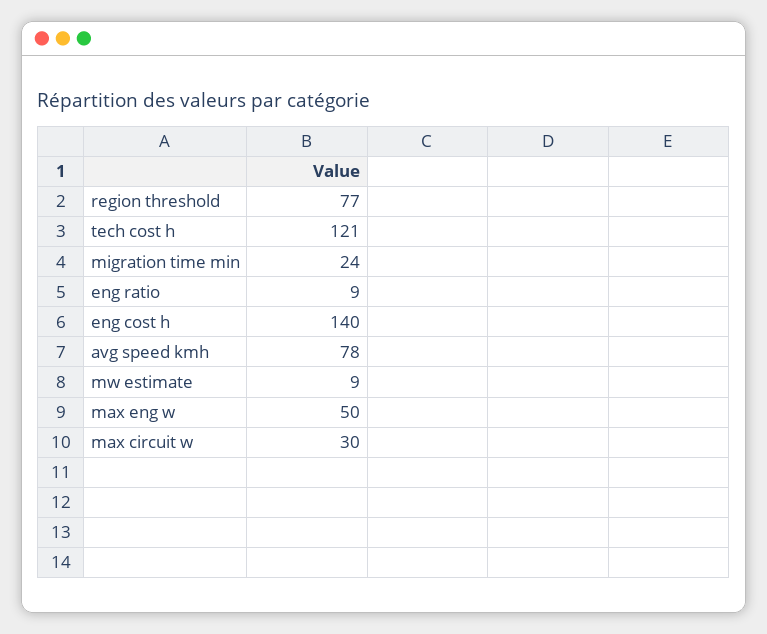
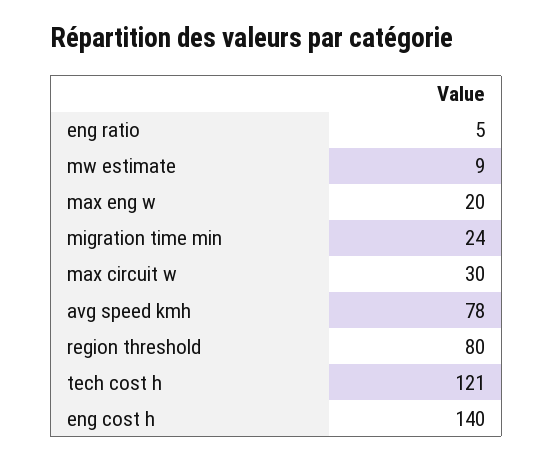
  {
-   "region threshold": 77,
+   "region threshold": 80,
    "tech cost h": 121,
    "migration time min": 24,
-   "eng ratio": 9,
+   "eng ratio": 5,
    "eng cost h": 140,
    "avg speed kmh": 78,
    "mw estimate": 9,
-   "max eng w": 50,
+   "max eng w": 20,
    "max circuit w": 30
  }

